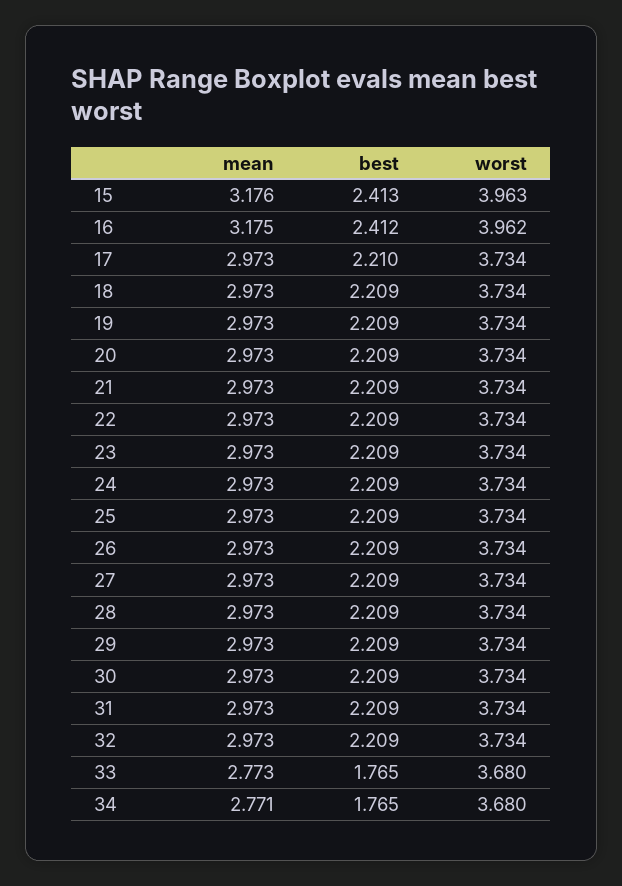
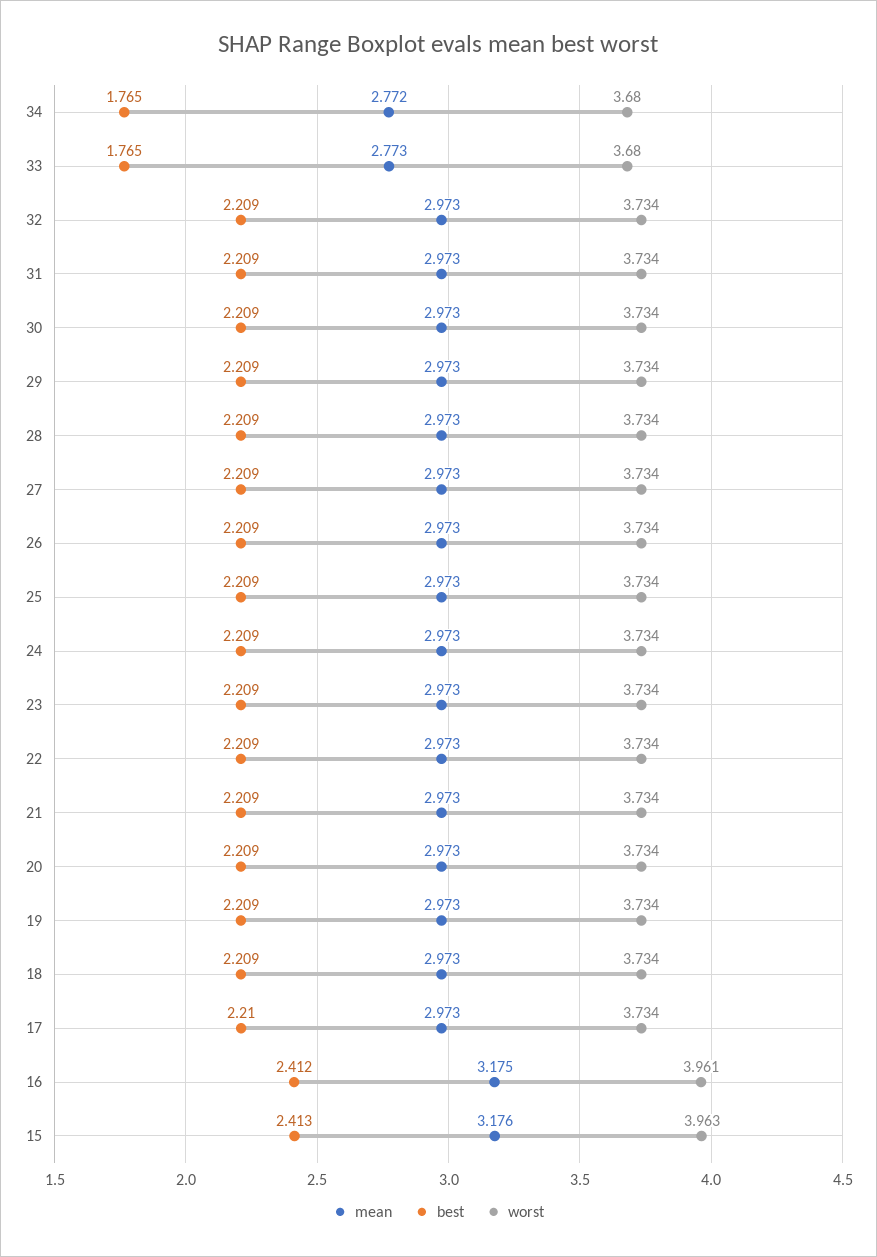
  {
    "mean": {
      "15": 3.176,
      "16": 3.175,
      "17": 2.973,
      "18": 2.973,
      "19": 2.973,
      "20": 2.973,
      "21": 2.973,
      "22": 2.973,
      "23": 2.973,
      "24": 2.973,
      "25": 2.973,
      "26": 2.973,
      "27": 2.973,
      "28": 2.973,
      "29": 2.973,
      "30": 2.973,
      "31": 2.973,
      "32": 2.973,
      "33": 2.773,
-     "34": 2.771
+     "34": 2.772
    },
    "best": {
      "15": 2.413,
      "16": 2.412,
      "17": 2.21,
      "18": 2.209,
      "19": 2.209,
      "20": 2.209,
      "21": 2.209,
      "22": 2.209,
      "23": 2.209,
      "24": 2.209,
      "25": 2.209,
      "26": 2.209,
      "27": 2.209,
      "28": 2.209,
      "29": 2.209,
      "30": 2.209,
      "31": 2.209,
      "32": 2.209,
      "33": 1.765,
      "34": 1.765
    },
    "worst": {
      "15": 3.963,
-     "16": 3.962,
+     "16": 3.961,
      "17": 3.734,
      "18": 3.734,
      "19": 3.734,
      "20": 3.734,
      "21": 3.734,
      "22": 3.734,
      "23": 3.734,
      "24": 3.734,
      "25": 3.734,
      "26": 3.734,
      "27": 3.734,
      "28": 3.734,
      "29": 3.734,
      "30": 3.734,
      "31": 3.734,
      "32": 3.734,
      "33": 3.68,
      "34": 3.68
    }
  }

